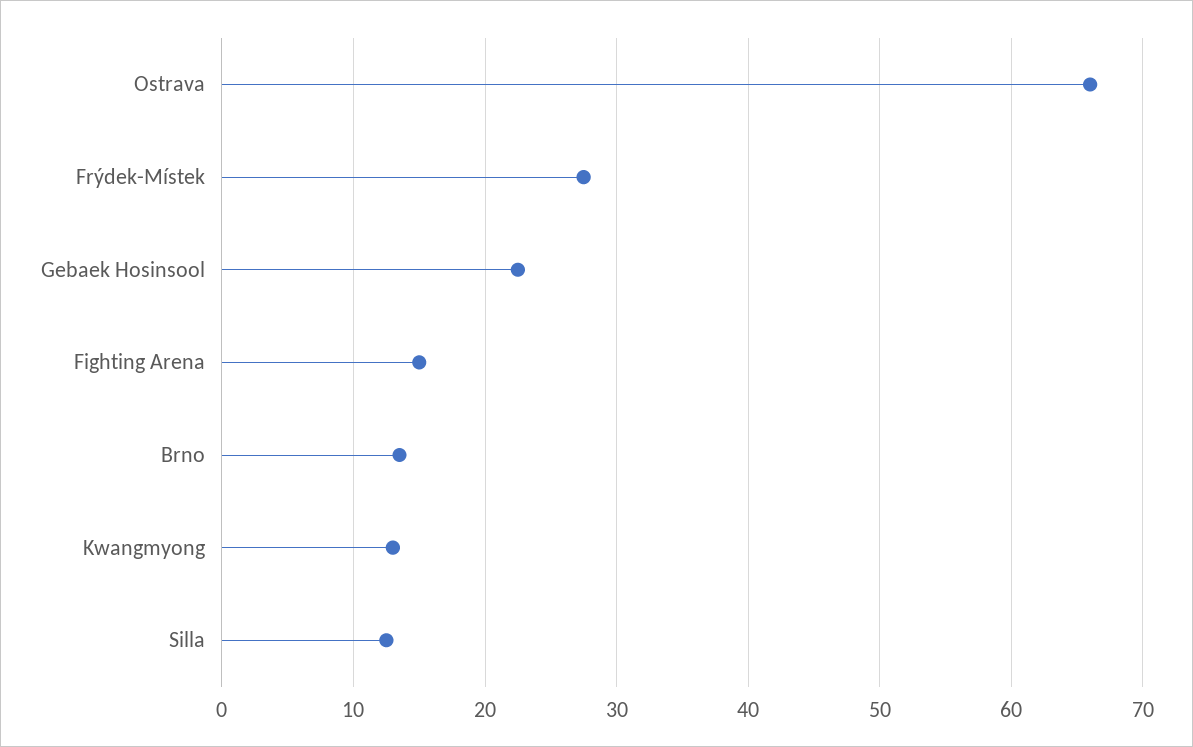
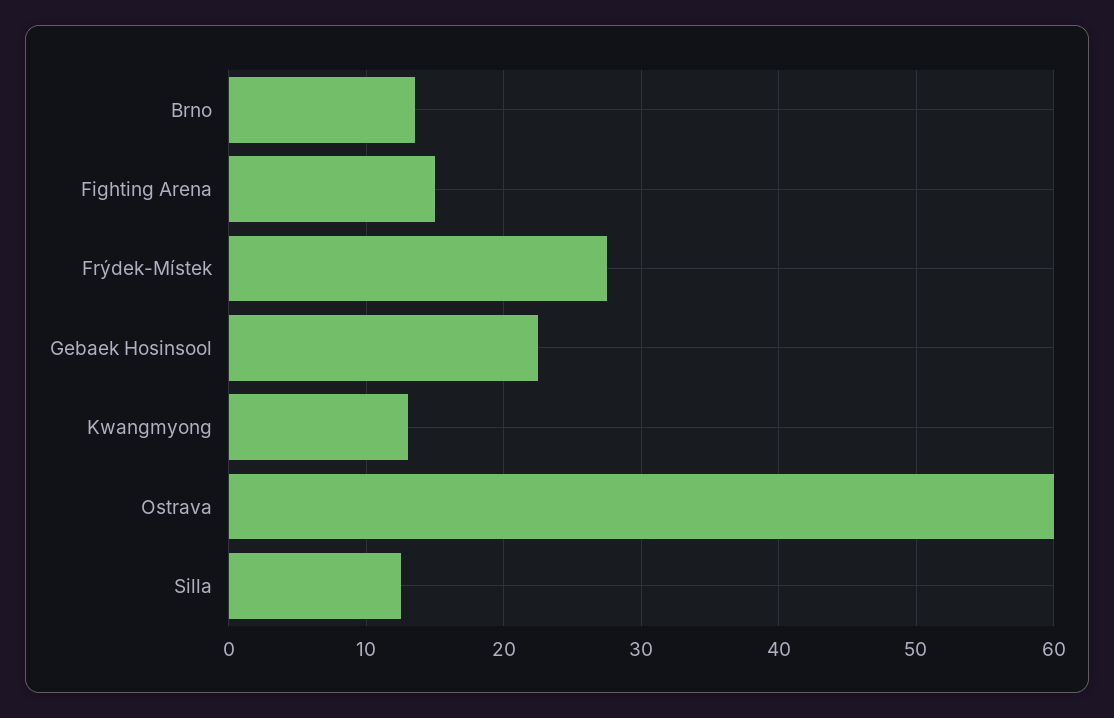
  {
-   "Ostrava": 66,
+   "Ostrava": 60,
    "Frýdek-Místek": 28,
    "Gebaek Hosinsool": 23,
    "Fighting Arena": 15,
    "Brno": 14,
    "Kwangmyong": 13,
    "Silla": 13
  }

